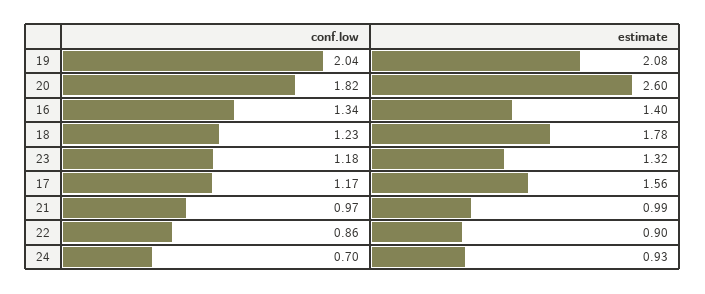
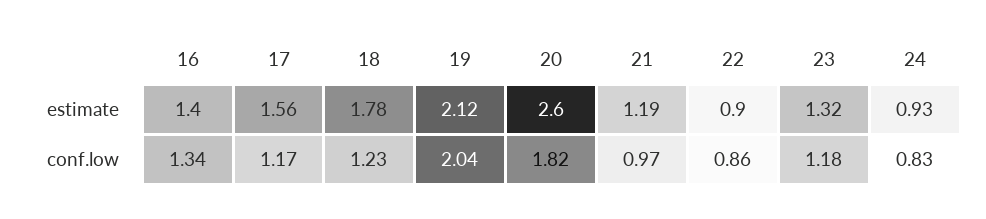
  {
    "conf.low": {
      "19": 2.04,
      "20": 1.82,
      "16": 1.34,
      "18": 1.23,
      "23": 1.18,
      "17": 1.17,
      "21": 0.97,
      "22": 0.86,
-     "24": 0.7
+     "24": 0.83
    },
    "estimate": {
-     "19": 2.08,
+     "19": 2.12,
      "20": 2.6,
      "16": 1.4,
      "18": 1.78,
      "23": 1.32,
      "17": 1.56,
-     "21": 0.99,
+     "21": 1.19,
      "22": 0.9,
      "24": 0.93
    }
  }

